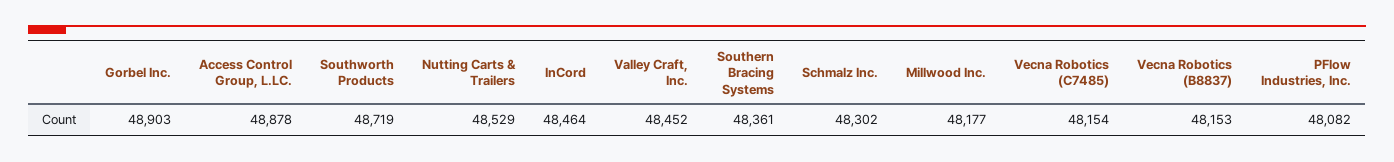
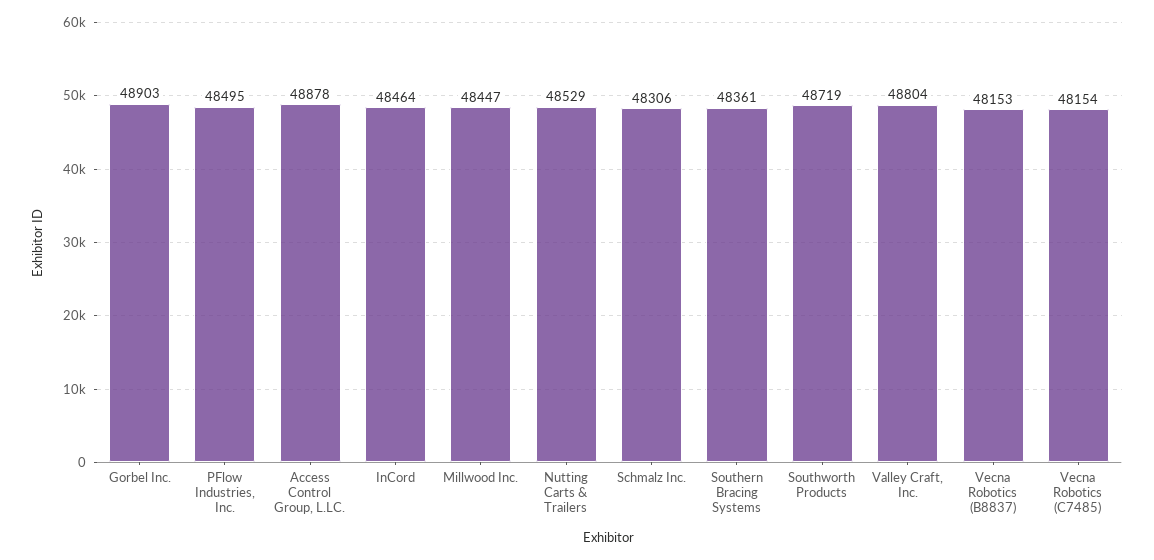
  {
    "Gorbel Inc.": 48903,
    "Access Control Group, L.LC.": 48878,
    "Southworth Products": 48719,
    "Nutting Carts & Trailers": 48529,
    "InCord": 48464,
-   "Valley Craft, Inc.": 48452,
+   "Valley Craft, Inc.": 48804,
    "Southern Bracing Systems": 48361,
-   "Schmalz Inc.": 48302,
+   "Schmalz Inc.": 48306,
-   "Millwood Inc.": 48177,
+   "Millwood Inc.": 48447,
    "Vecna Robotics (C7485)": 48154,
    "Vecna Robotics (B8837)": 48153,
-   "PFlow Industries, Inc.": 48082
+   "PFlow Industries, Inc.": 48495
  }

